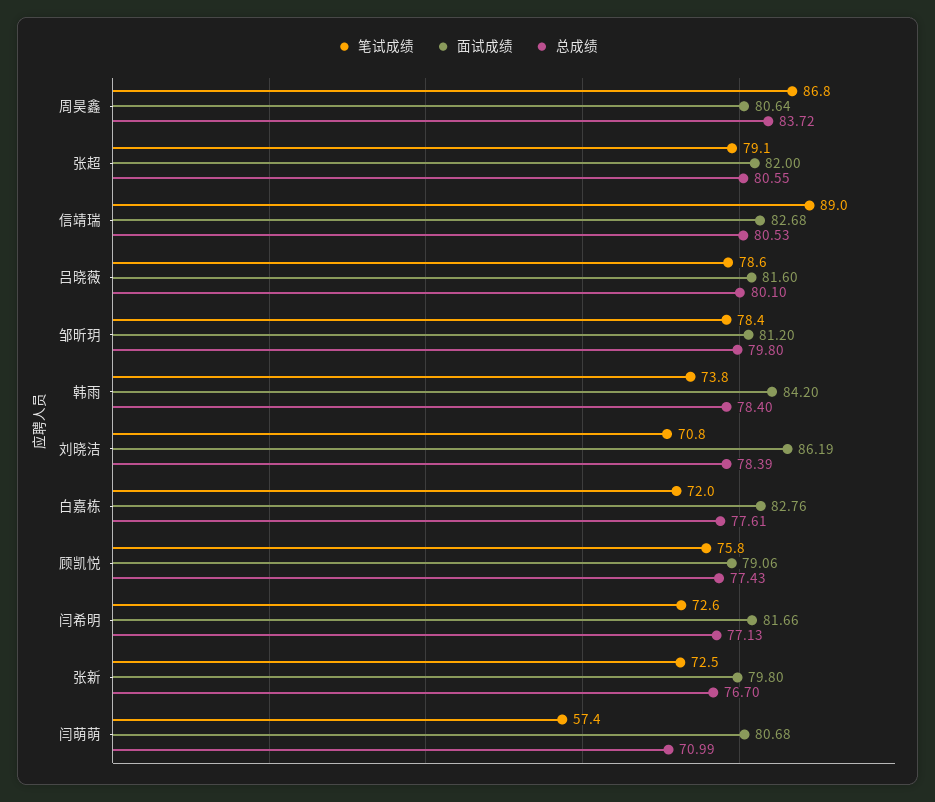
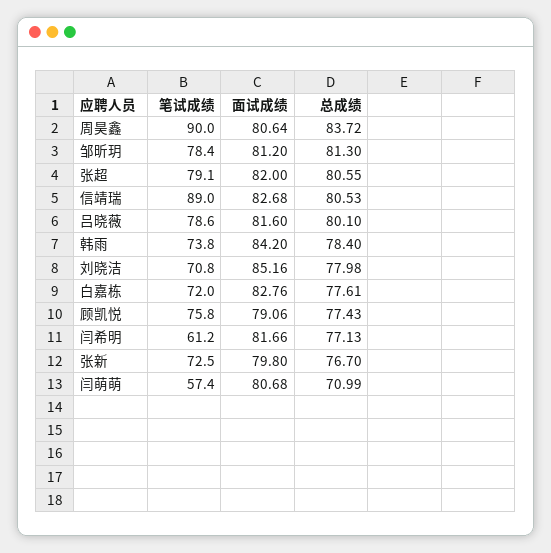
  {
    "笔试成绩": {
-     "周昊鑫": 86.8,
+     "周昊鑫": 90,
      "张超": 79.1,
      "信靖瑞": 89,
      "吕晓薇": 78.6,
      "邹昕玥": 78.4,
      "韩雨": 73.8,
      "刘晓洁": 70.8,
      "白嘉栋": 72,
      "顾凯悦": 75.8,
-     "闫希明": 72.6,
+     "闫希明": 61.2,
      "张新": 72.5,
      "闫萌萌": 57.4
    },
    "面试成绩": {
      "周昊鑫": 80.64,
      "张超": 82,
      "信靖瑞": 82.68,
      "吕晓薇": 81.6,
      "邹昕玥": 81.2,
      "韩雨": 84.2,
-     "刘晓洁": 86.19,
+     "刘晓洁": 85.16,
      "白嘉栋": 82.76,
      "顾凯悦": 79.06,
      "闫希明": 81.66,
      "张新": 79.8,
      "闫萌萌": 80.68
    },
    "总成绩": {
      "周昊鑫": 83.72,
      "张超": 80.55,
      "信靖瑞": 80.53,
      "吕晓薇": 80.1,
-     "邹昕玥": 79.8,
+     "邹昕玥": 81.3,
      "韩雨": 78.4,
-     "刘晓洁": 78.39,
+     "刘晓洁": 77.98,
      "白嘉栋": 77.61,
      "顾凯悦": 77.43,
      "闫希明": 77.13,
      "张新": 76.7,
      "闫萌萌": 70.99
    }
  }

